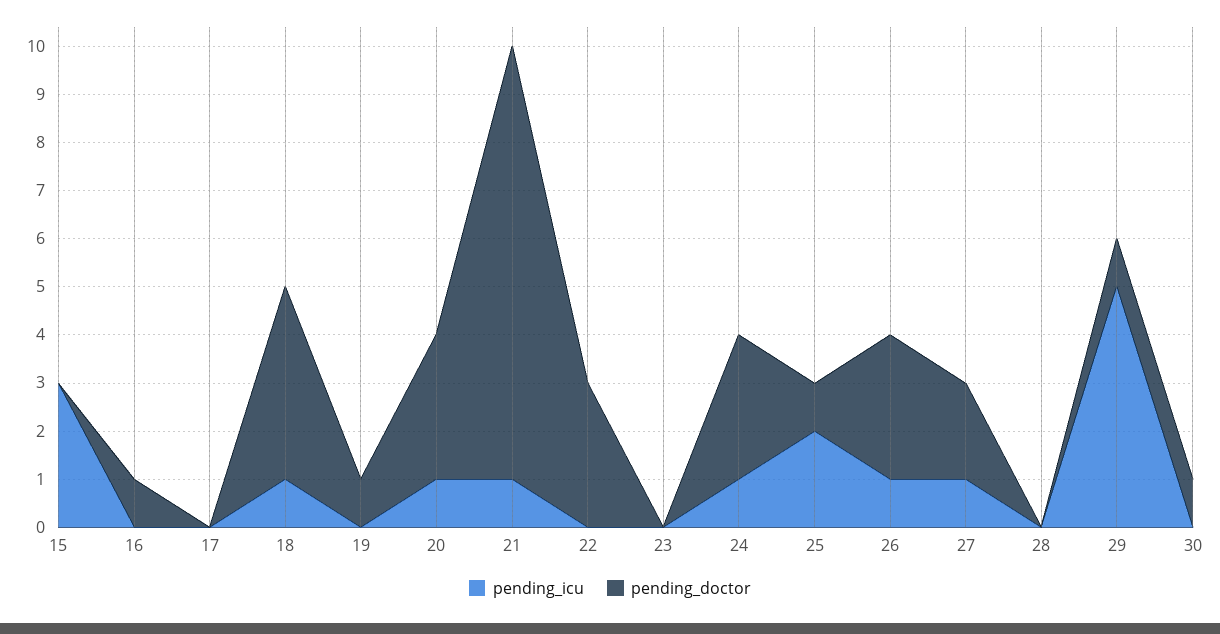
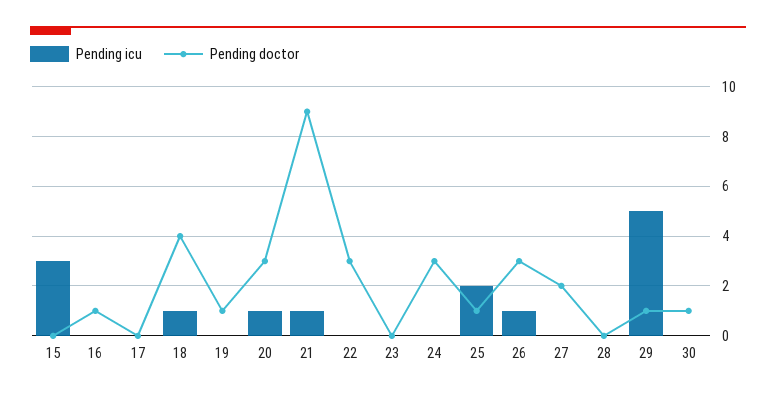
  {
    "pending_icu": {
      "15": 3,
      "16": 0,
      "17": 0,
      "18": 1,
      "19": 0,
      "20": 1,
      "21": 1,
      "22": 0,
      "23": 0,
-     "24": 1,
+     "24": 0,
      "25": 2,
      "26": 1,
-     "27": 1,
+     "27": 0,
      "28": 0,
      "29": 5,
      "30": 0
    },
    "pending_doctor": {
      "15": 0,
      "16": 1,
      "17": 0,
      "18": 4,
      "19": 1,
      "20": 3,
      "21": 9,
      "22": 3,
      "23": 0,
      "24": 3,
      "25": 1,
      "26": 3,
      "27": 2,
      "28": 0,
      "29": 1,
      "30": 1
    }
  }

